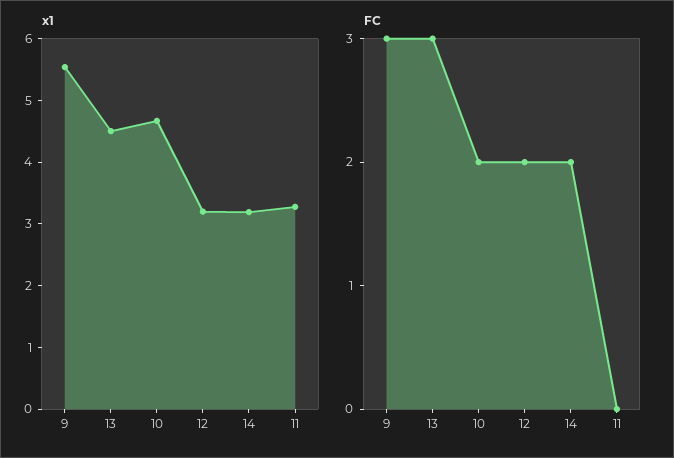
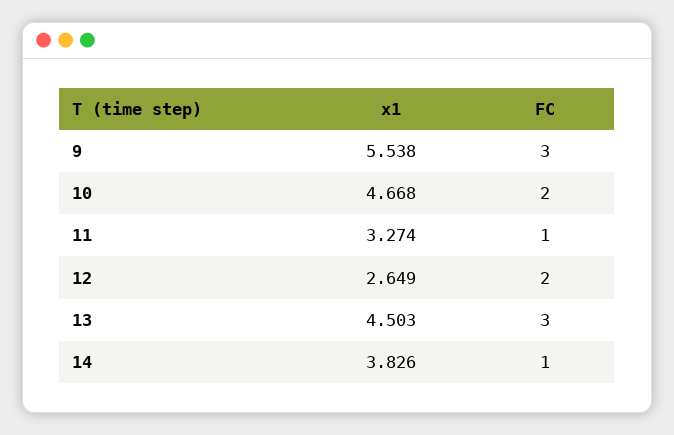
  {
    "x1": {
      "9": 5.538,
      "13": 4.503,
      "10": 4.668,
-     "12": 3.2,
+     "12": 2.649,
-     "14": 3.2,
+     "14": 3.826,
      "11": 3.274
    },
    "FC": {
      "9": 3,
      "13": 3,
      "10": 2,
      "12": 2,
-     "14": 2,
+     "14": 1,
-     "11": 0
+     "11": 1
    }
  }

